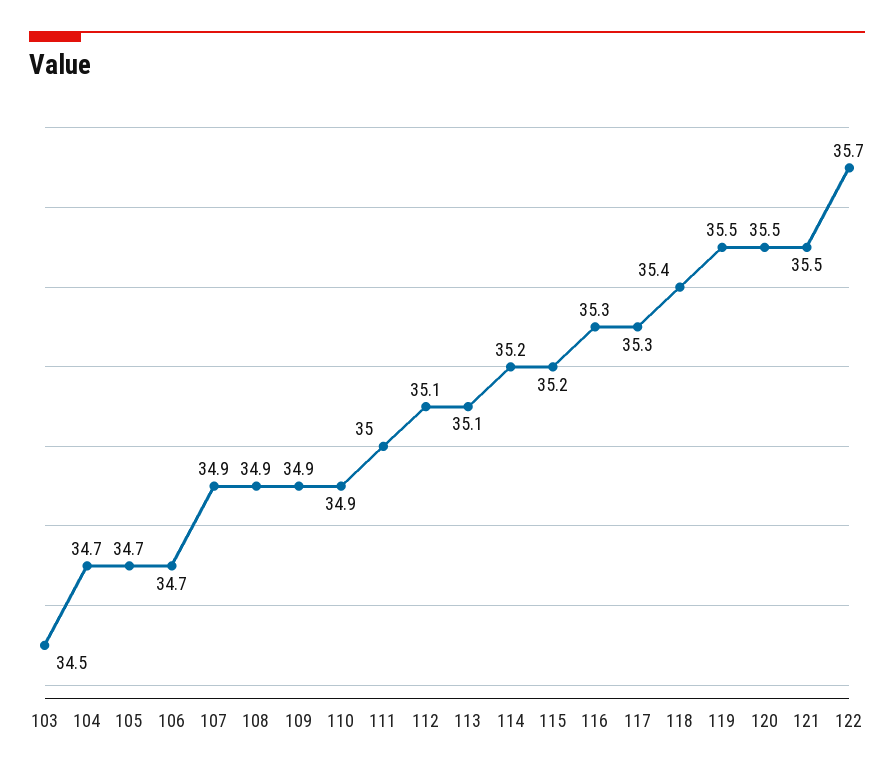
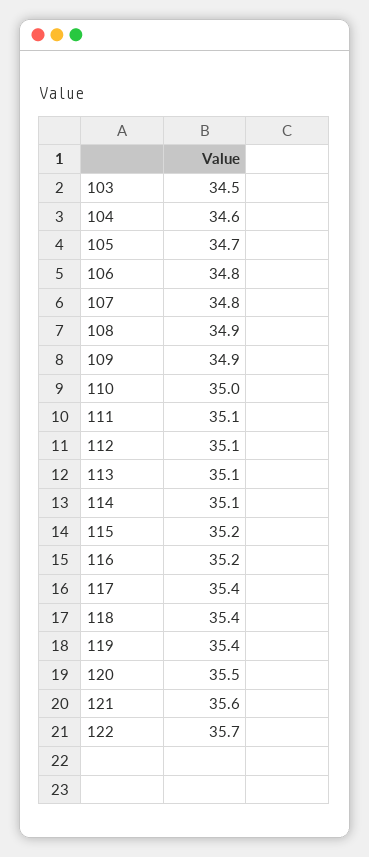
  {
    "103": 34.5,
-   "104": 34.7,
+   "104": 34.6,
    "105": 34.7,
-   "106": 34.7,
+   "106": 34.8,
-   "107": 34.9,
+   "107": 34.8,
    "108": 34.9,
    "109": 34.9,
-   "110": 34.9,
+   "110": 35,
-   "111": 35,
+   "111": 35.1,
    "112": 35.1,
    "113": 35.1,
-   "114": 35.2,
+   "114": 35.1,
    "115": 35.2,
-   "116": 35.3,
+   "116": 35.2,
-   "117": 35.3,
+   "117": 35.4,
    "118": 35.4,
-   "119": 35.5,
+   "119": 35.4,
    "120": 35.5,
-   "121": 35.5,
+   "121": 35.6,
    "122": 35.7
  }

